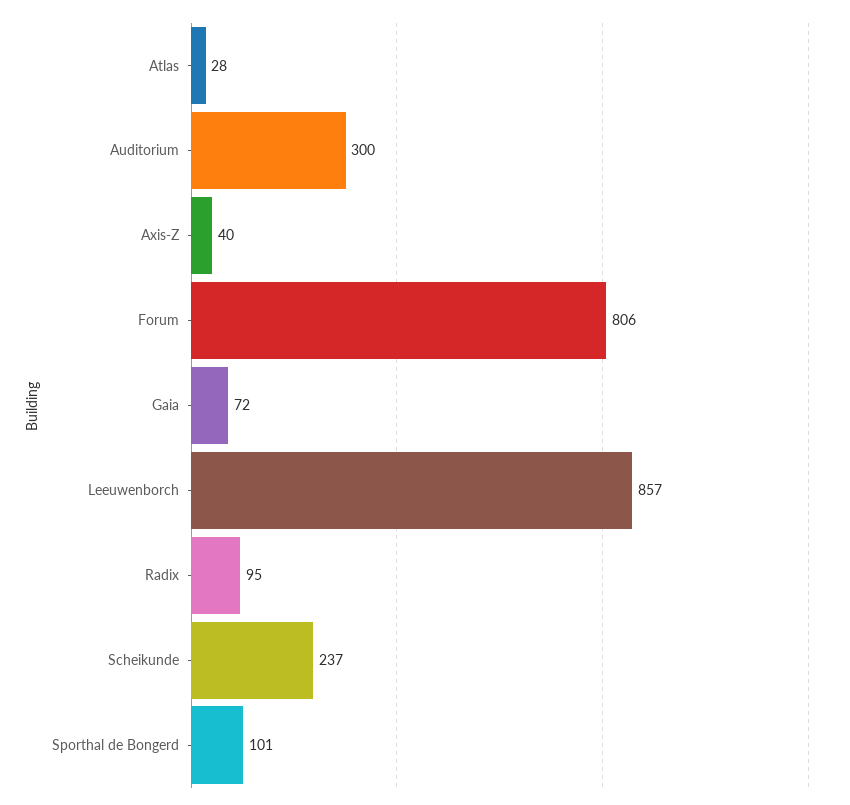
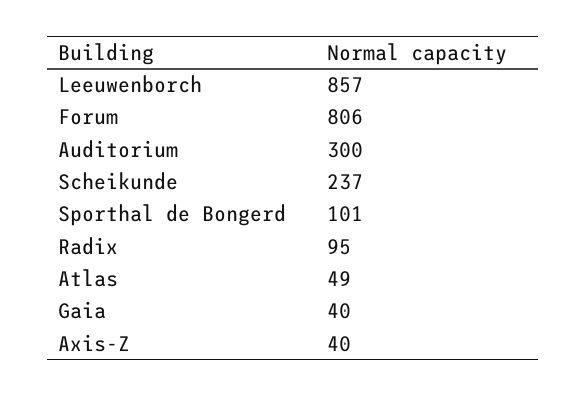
  {
-   "Atlas": 28,
+   "Atlas": 49,
    "Auditorium": 300,
    "Axis-Z": 40,
    "Forum": 806,
-   "Gaia": 72,
+   "Gaia": 40,
    "Leeuwenborch": 857,
    "Radix": 95,
    "Scheikunde": 237,
    "Sporthal de Bongerd": 101
  }

